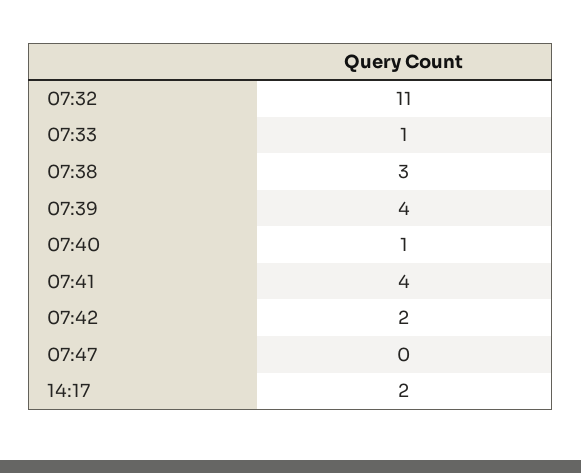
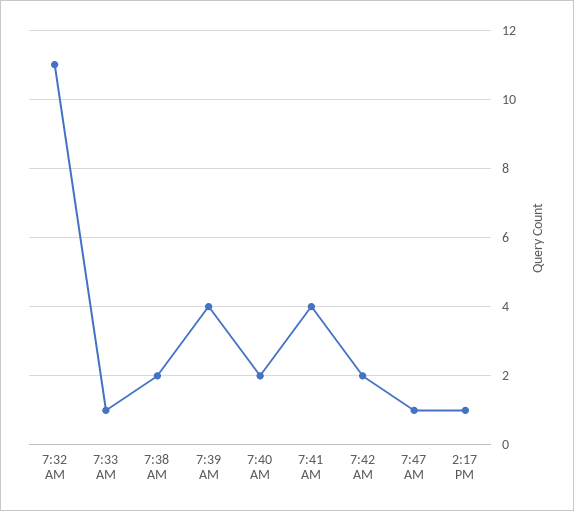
  {
    "07:32": 11,
    "07:33": 1,
-   "07:38": 3,
+   "07:38": 2,
    "07:39": 4,
-   "07:40": 1,
+   "07:40": 2,
    "07:41": 4,
    "07:42": 2,
-   "07:47": 0,
+   "07:47": 1,
-   "14:17": 2
+   "14:17": 1
  }

